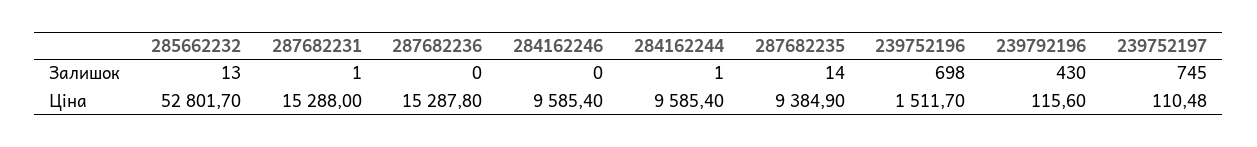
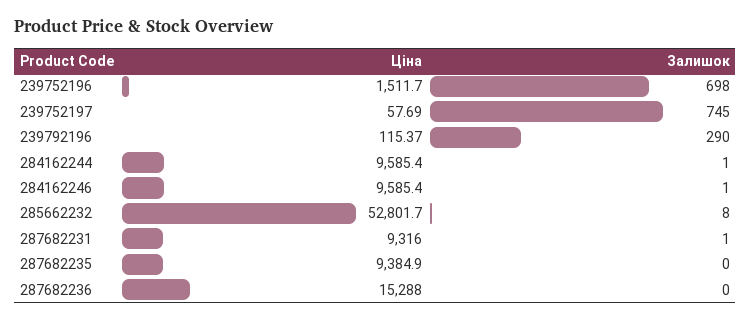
  {
    "285662232": {
-     "Залишок": 13,
+     "Залишок": 8,
      "Ціна": 52801.7
    },
    "287682231": {
      "Залишок": 1,
-     "Ціна": 15288
+     "Ціна": 9316
    },
    "287682236": {
      "Залишок": 0,
-     "Ціна": 15287.8
+     "Ціна": 15288
    },
    "284162246": {
-     "Залишок": 0,
+     "Залишок": 1,
      "Ціна": 9585.4
    },
    "284162244": {
      "Залишок": 1,
      "Ціна": 9585.4
    },
    "287682235": {
-     "Залишок": 14,
+     "Залишок": 0,
      "Ціна": 9384.9
    },
    "239752196": {
      "Залишок": 698,
      "Ціна": 1511.7
    },
    "239792196": {
-     "Залишок": 430,
+     "Залишок": 290,
-     "Ціна": 115.6
+     "Ціна": 115.37
    },
    "239752197": {
      "Залишок": 745,
-     "Ціна": 110.48
+     "Ціна": 57.69
    }
  }

